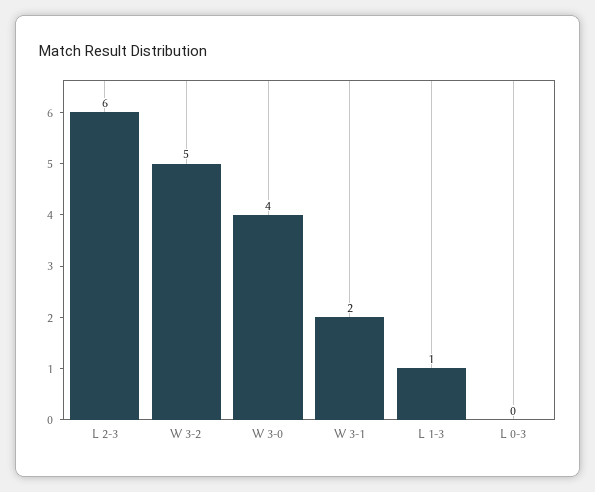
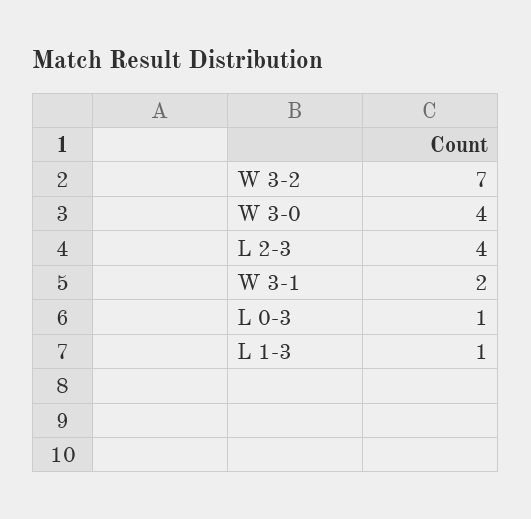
  {
-   "L 2-3": 6,
+   "L 2-3": 4,
-   "W 3-2": 5,
+   "W 3-2": 7,
    "W 3-0": 4,
    "W 3-1": 2,
    "L 1-3": 1,
-   "L 0-3": 0
+   "L 0-3": 1
  }

